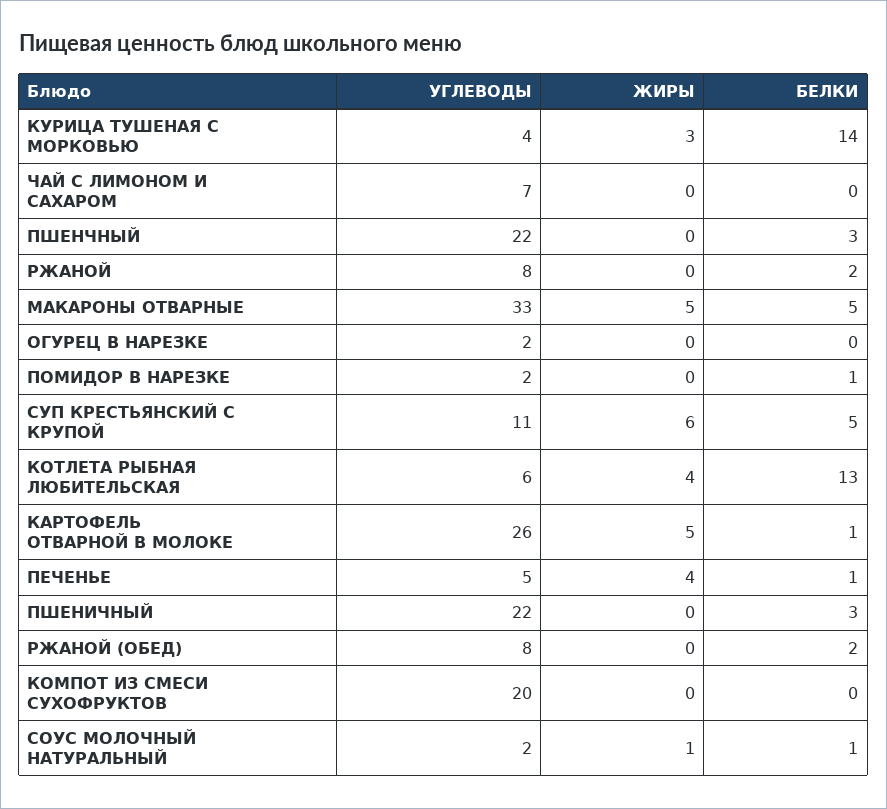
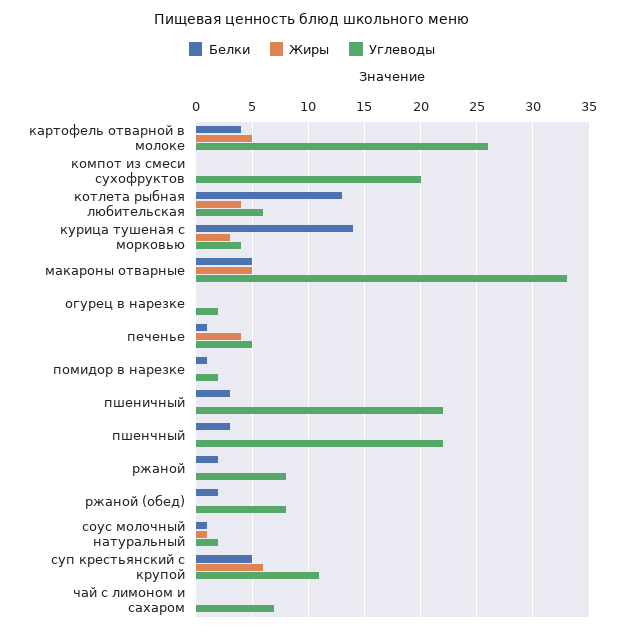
  {
    "УГЛЕВОДЫ": {
      "КУРИЦА ТУШЕНАЯ С МОРКОВЬЮ": 4,
      "ЧАЙ С ЛИМОНОМ И САХАРОМ": 7,
      "ПШЕНЧНЫЙ": 22,
      "РЖАНОЙ": 8,
      "МАКАРОНЫ ОТВАРНЫЕ": 33,
      "ОГУРЕЦ В НАРЕЗКЕ": 2,
      "ПОМИДОР В НАРЕЗКЕ": 2,
      "СУП КРЕСТЬЯНСКИЙ С КРУПОЙ": 11,
      "КОТЛЕТА РЫБНАЯ ЛЮБИТЕЛЬСКАЯ": 6,
      "КАРТОФЕЛЬ ОТВАРНОЙ В МОЛОКЕ": 26,
      "ПЕЧЕНЬЕ": 5,
      "ПШЕНИЧНЫЙ": 22,
      "РЖАНОЙ (ОБЕД)": 8,
      "КОМПОТ ИЗ СМЕСИ СУХОФРУКТОВ": 20,
      "СОУС МОЛОЧНЫЙ НАТУРАЛЬНЫЙ": 2
    },
    "ЖИРЫ": {
      "КУРИЦА ТУШЕНАЯ С МОРКОВЬЮ": 3,
      "ЧАЙ С ЛИМОНОМ И САХАРОМ": 0,
      "ПШЕНЧНЫЙ": 0,
      "РЖАНОЙ": 0,
      "МАКАРОНЫ ОТВАРНЫЕ": 5,
      "ОГУРЕЦ В НАРЕЗКЕ": 0,
      "ПОМИДОР В НАРЕЗКЕ": 0,
      "СУП КРЕСТЬЯНСКИЙ С КРУПОЙ": 6,
      "КОТЛЕТА РЫБНАЯ ЛЮБИТЕЛЬСКАЯ": 4,
      "КАРТОФЕЛЬ ОТВАРНОЙ В МОЛОКЕ": 5,
      "ПЕЧЕНЬЕ": 4,
      "ПШЕНИЧНЫЙ": 0,
      "РЖАНОЙ (ОБЕД)": 0,
      "КОМПОТ ИЗ СМЕСИ СУХОФРУКТОВ": 0,
      "СОУС МОЛОЧНЫЙ НАТУРАЛЬНЫЙ": 1
    },
    "БЕЛКИ": {
      "КУРИЦА ТУШЕНАЯ С МОРКОВЬЮ": 14,
      "ЧАЙ С ЛИМОНОМ И САХАРОМ": 0,
      "ПШЕНЧНЫЙ": 3,
      "РЖАНОЙ": 2,
      "МАКАРОНЫ ОТВАРНЫЕ": 5,
      "ОГУРЕЦ В НАРЕЗКЕ": 0,
      "ПОМИДОР В НАРЕЗКЕ": 1,
      "СУП КРЕСТЬЯНСКИЙ С КРУПОЙ": 5,
      "КОТЛЕТА РЫБНАЯ ЛЮБИТЕЛЬСКАЯ": 13,
-     "КАРТОФЕЛЬ ОТВАРНОЙ В МОЛОКЕ": 1,
+     "КАРТОФЕЛЬ ОТВАРНОЙ В МОЛОКЕ": 4,
      "ПЕЧЕНЬЕ": 1,
      "ПШЕНИЧНЫЙ": 3,
      "РЖАНОЙ (ОБЕД)": 2,
      "КОМПОТ ИЗ СМЕСИ СУХОФРУКТОВ": 0,
      "СОУС МОЛОЧНЫЙ НАТУРАЛЬНЫЙ": 1
    }
  }

